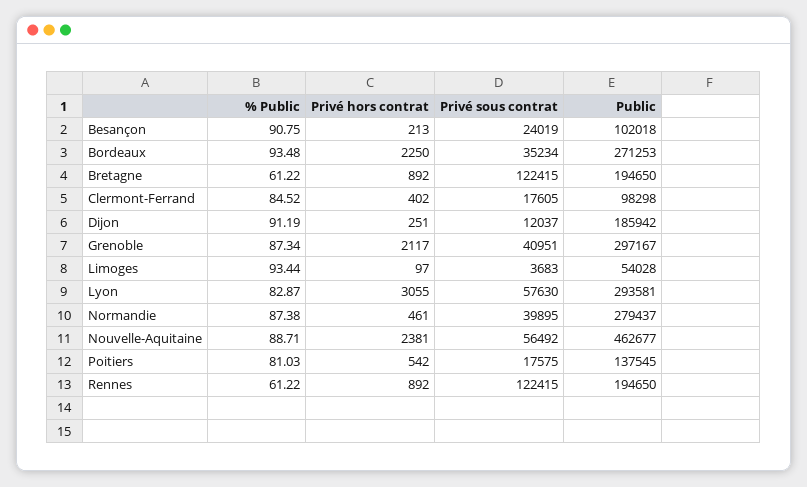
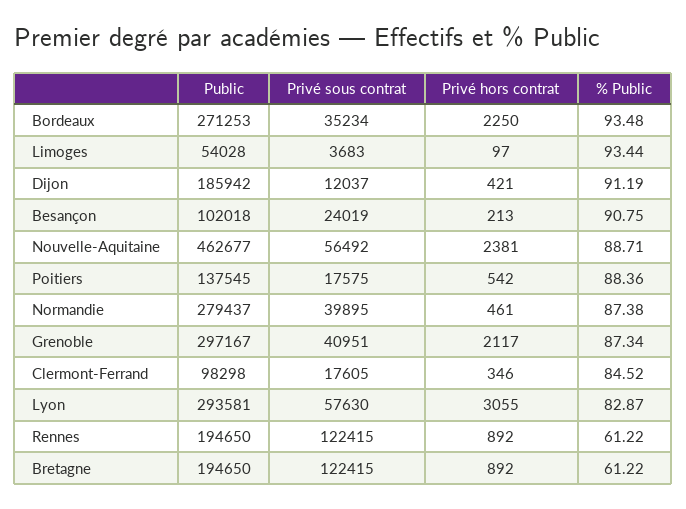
  {
    "% Public": {
      "Besançon": 90.75,
      "Bordeaux": 93.48,
      "Bretagne": 61.22,
      "Clermont-Ferrand": 84.52,
      "Dijon": 91.19,
      "Grenoble": 87.34,
      "Limoges": 93.44,
      "Lyon": 82.87,
      "Normandie": 87.38,
      "Nouvelle-Aquitaine": 88.71,
-     "Poitiers": 81.03,
+     "Poitiers": 88.36,
      "Rennes": 61.22
    },
    "Privé hors contrat": {
      "Besançon": 213,
      "Bordeaux": 2250,
      "Bretagne": 892,
-     "Clermont-Ferrand": 402,
+     "Clermont-Ferrand": 346,
-     "Dijon": 251,
+     "Dijon": 421,
      "Grenoble": 2117,
      "Limoges": 97,
      "Lyon": 3055,
      "Normandie": 461,
      "Nouvelle-Aquitaine": 2381,
      "Poitiers": 542,
      "Rennes": 892
    },
    "Privé sous contrat": {
      "Besançon": 24019,
      "Bordeaux": 35234,
      "Bretagne": 122415,
      "Clermont-Ferrand": 17605,
      "Dijon": 12037,
      "Grenoble": 40951,
      "Limoges": 3683,
      "Lyon": 57630,
      "Normandie": 39895,
      "Nouvelle-Aquitaine": 56492,
      "Poitiers": 17575,
      "Rennes": 122415
    },
    "Public": {
      "Besançon": 102018,
      "Bordeaux": 271253,
      "Bretagne": 194650,
      "Clermont-Ferrand": 98298,
      "Dijon": 185942,
      "Grenoble": 297167,
      "Limoges": 54028,
      "Lyon": 293581,
      "Normandie": 279437,
      "Nouvelle-Aquitaine": 462677,
      "Poitiers": 137545,
      "Rennes": 194650
    }
  }

